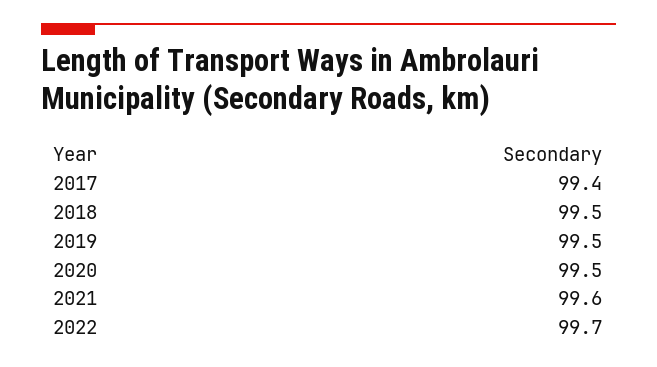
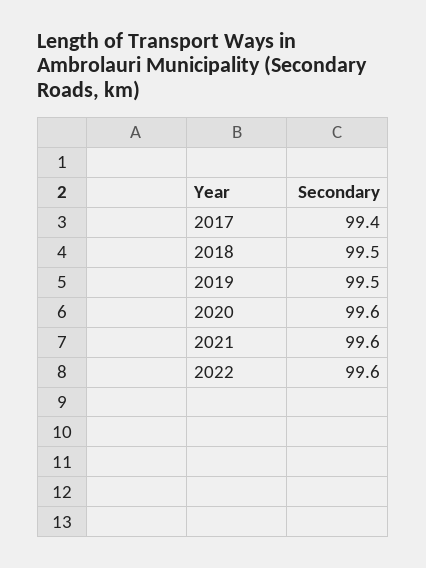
  {
    "2017": 99.4,
    "2018": 99.5,
    "2019": 99.5,
-   "2020": 99.5,
+   "2020": 99.6,
    "2021": 99.6,
-   "2022": 99.7
+   "2022": 99.6
  }

